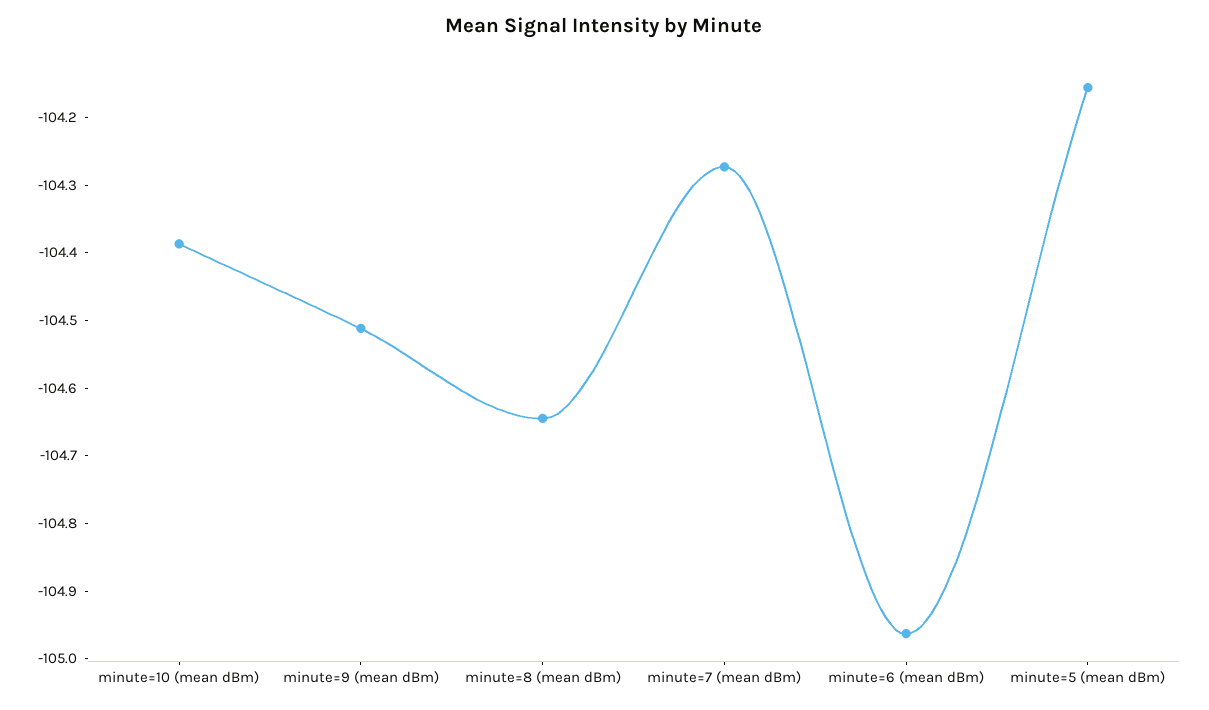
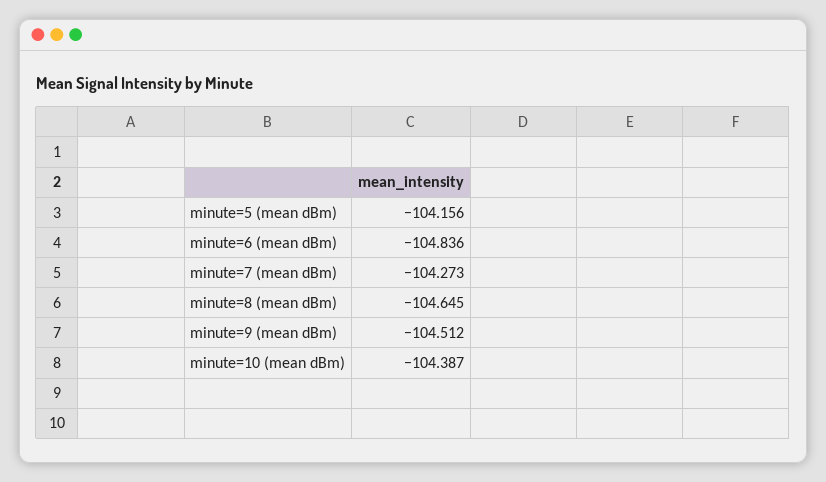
  {
    "minute=10 (mean dBm)": -104.387,
    "minute=9 (mean dBm)": -104.512,
    "minute=8 (mean dBm)": -104.645,
    "minute=7 (mean dBm)": -104.273,
-   "minute=6 (mean dBm)": -104.96,
+   "minute=6 (mean dBm)": -104.836,
    "minute=5 (mean dBm)": -104.156
  }

